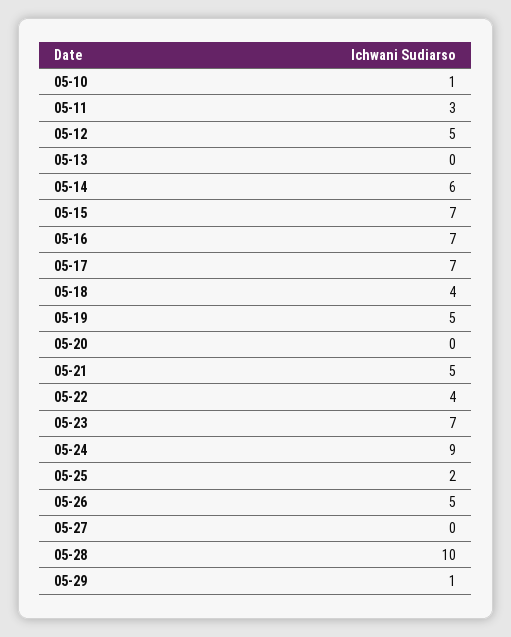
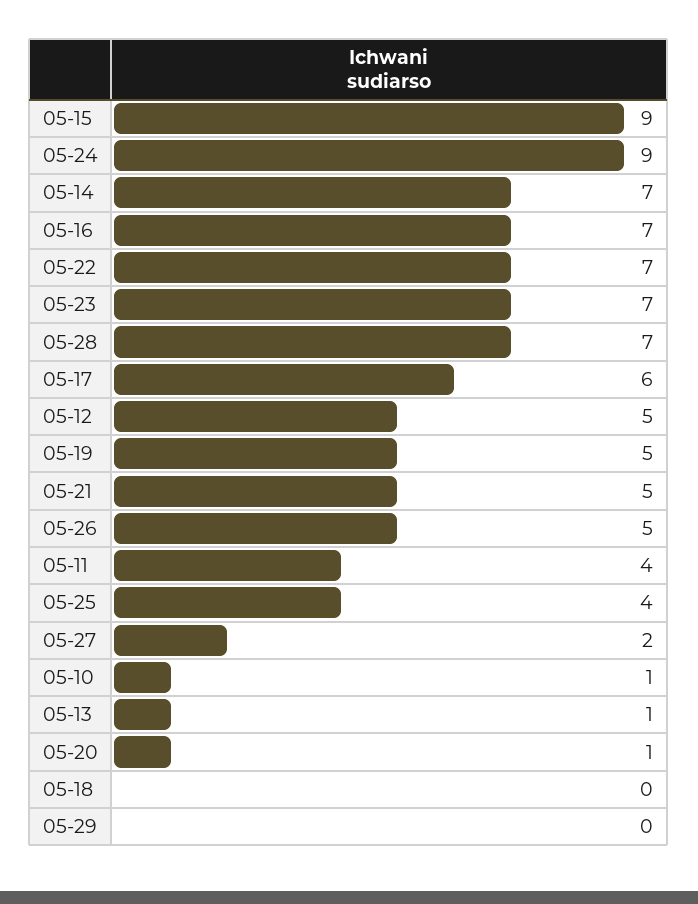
  {
    "05-10": 1,
-   "05-11": 3,
+   "05-11": 4,
    "05-12": 5,
-   "05-13": 0,
+   "05-13": 1,
-   "05-14": 6,
+   "05-14": 7,
-   "05-15": 7,
+   "05-15": 9,
    "05-16": 7,
-   "05-17": 7,
+   "05-17": 6,
-   "05-18": 4,
+   "05-18": 0,
    "05-19": 5,
-   "05-20": 0,
+   "05-20": 1,
    "05-21": 5,
-   "05-22": 4,
+   "05-22": 7,
    "05-23": 7,
    "05-24": 9,
-   "05-25": 2,
+   "05-25": 4,
    "05-26": 5,
-   "05-27": 0,
+   "05-27": 2,
-   "05-28": 10,
+   "05-28": 7,
-   "05-29": 1
+   "05-29": 0
  }

